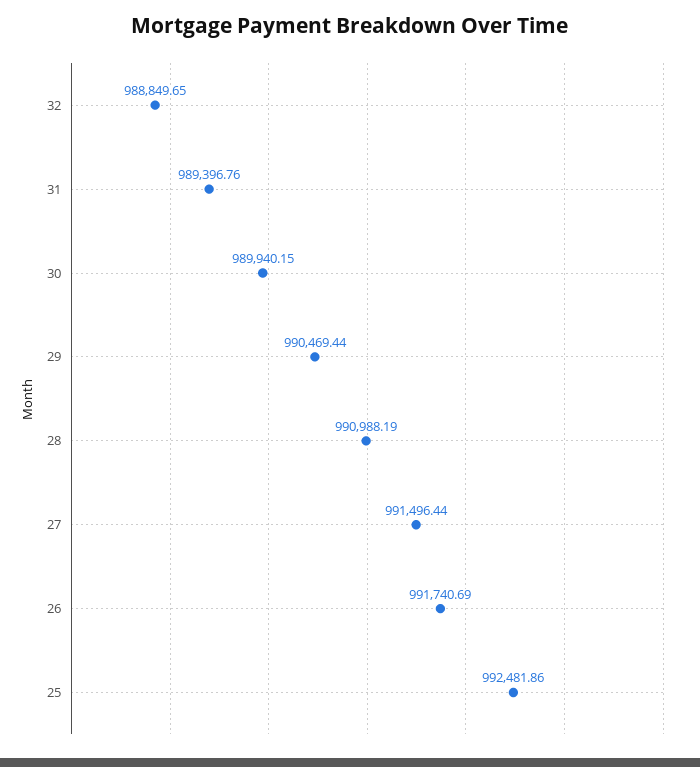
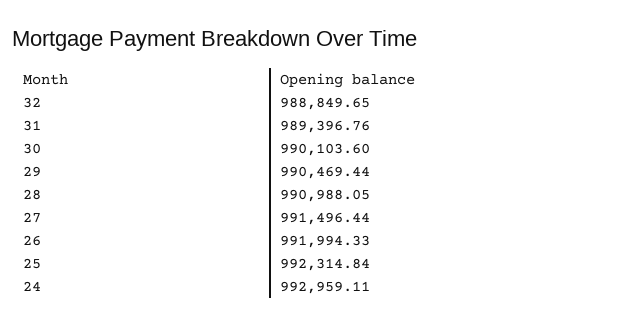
  {
    "32": 988849.65,
    "31": 989396.76,
-   "30": 989940.15,
+   "30": 990103.6,
    "29": 990469.44,
-   "28": 990988.19,
+   "28": 990988.05,
    "27": 991496.44,
-   "26": 991740.69,
+   "26": 991994.33,
-   "25": 992481.86
+   "25": 992314.84,
+   "24": 992959.11
  }

